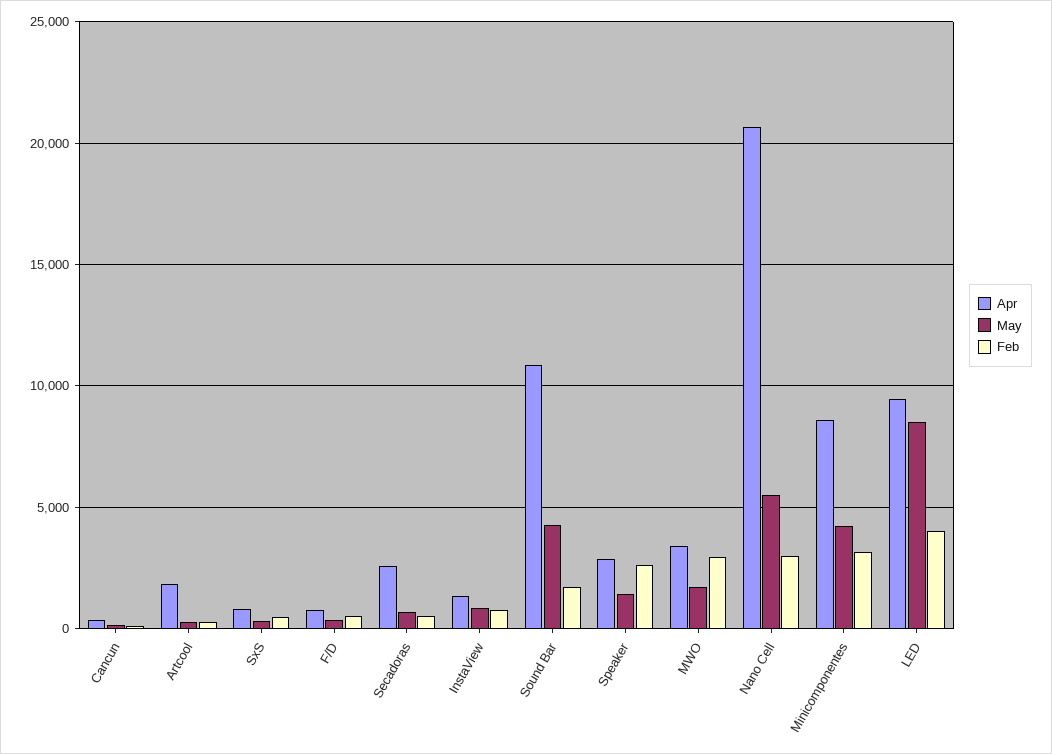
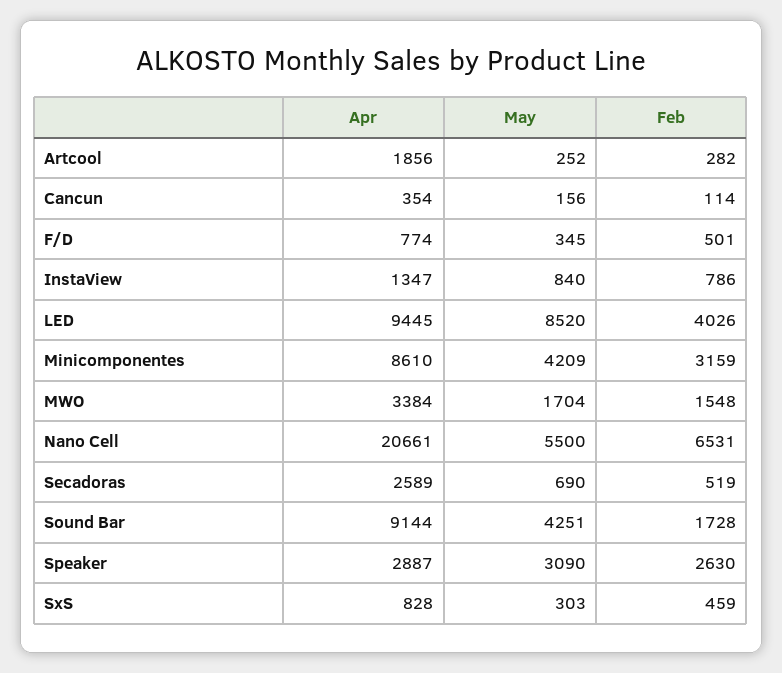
  {
    "Apr": {
      "Cancun": 354,
      "Artcool": 1856,
      "SxS": 828,
      "F/D": 774,
      "Secadoras": 2589,
      "InstaView": 1347,
-     "Sound Bar": 11000,
+     "Sound Bar": 9144,
      "Speaker": 2887,
      "MWO": 3384,
      "Nano Cell": 20661,
      "Minicomponentes": 8610,
      "LED": 9445
    },
    "May": {
      "Cancun": 156,
      "Artcool": 252,
      "SxS": 303,
      "F/D": 345,
      "Secadoras": 690,
      "InstaView": 840,
      "Sound Bar": 4251,
-     "Speaker": 1500,
+     "Speaker": 3090,
      "MWO": 1704,
      "Nano Cell": 5500,
      "Minicomponentes": 4209,
      "LED": 8520
    },
    "Feb": {
      "Cancun": 114,
      "Artcool": 282,
      "SxS": 459,
      "F/D": 501,
      "Secadoras": 519,
      "InstaView": 786,
      "Sound Bar": 1728,
      "Speaker": 2630,
-     "MWO": 3000,
+     "MWO": 1548,
-     "Nano Cell": 3000,
+     "Nano Cell": 6531,
      "Minicomponentes": 3159,
      "LED": 4026
    }
  }

